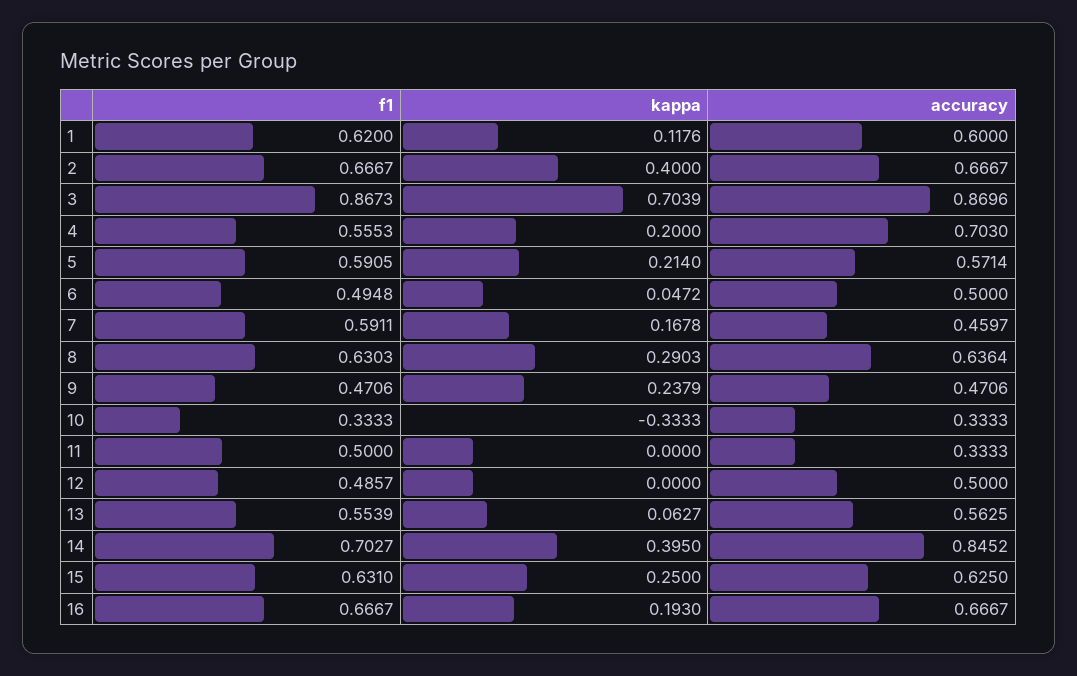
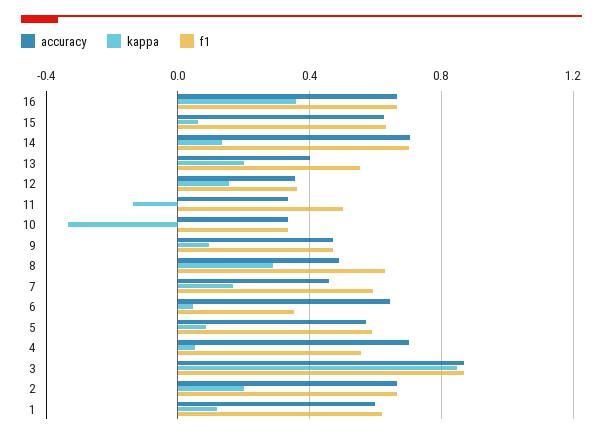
  {
    "f1": {
      "1": 0.62,
      "2": 0.6667,
      "3": 0.8673,
      "4": 0.5553,
      "5": 0.5905,
-     "6": 0.4948,
+     "6": 0.35,
      "7": 0.5911,
      "8": 0.6303,
      "9": 0.4706,
      "10": 0.3333,
      "11": 0.5,
-     "12": 0.4857,
+     "12": 0.35,
      "13": 0.5539,
      "14": 0.7027,
      "15": 0.631,
      "16": 0.6667
    },
    "kappa": {
      "1": 0.1176,
-     "2": 0.4,
+     "2": 0.2,
-     "3": 0.7039,
+     "3": 0.85,
-     "4": 0.2,
+     "4": 0.05,
-     "5": 0.214,
+     "5": 0.1,
      "6": 0.0472,
      "7": 0.1678,
      "8": 0.2903,
-     "9": 0.2379,
+     "9": 0.1,
      "10": -0.3333,
-     "11": 0,
+     "11": -0.15,
-     "12": 0,
+     "12": 0.15,
-     "13": 0.0627,
+     "13": 0.2,
-     "14": 0.395,
+     "14": 0.15,
-     "15": 0.25,
+     "15": 0.05,
-     "16": 0.193
+     "16": 0.35
    },
    "accuracy": {
      "1": 0.6,
      "2": 0.6667,
      "3": 0.8696,
      "4": 0.703,
      "5": 0.5714,
-     "6": 0.5,
+     "6": 0.65,
      "7": 0.4597,
-     "8": 0.6364,
+     "8": 0.5,
      "9": 0.4706,
      "10": 0.3333,
      "11": 0.3333,
-     "12": 0.5,
+     "12": 0.35,
-     "13": 0.5625,
+     "13": 0.4,
-     "14": 0.8452,
+     "14": 0.7,
      "15": 0.625,
      "16": 0.6667
    }
  }

